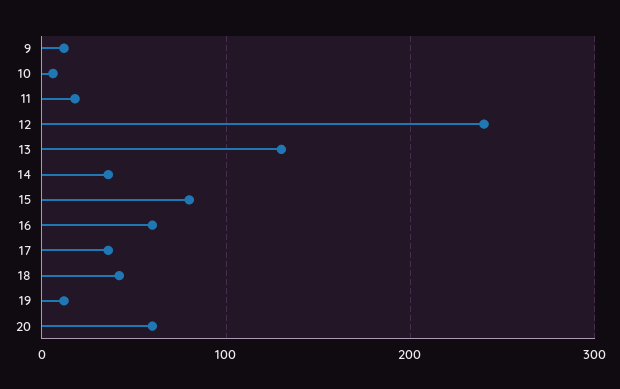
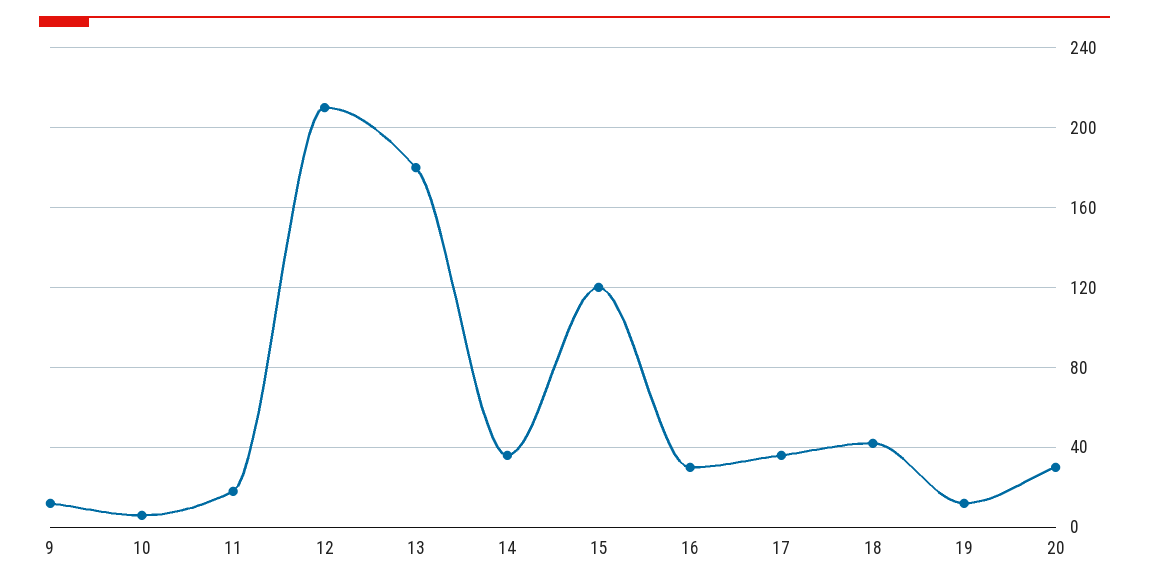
  {
    "9": 10,
    "10": 5,
    "11": 20,
-   "12": 240,
+   "12": 210,
-   "13": 130,
+   "13": 180,
    "14": 35,
-   "15": 80,
+   "15": 120,
-   "16": 60,
+   "16": 30,
    "17": 35,
    "18": 40,
    "19": 10,
-   "20": 60
+   "20": 30
  }

